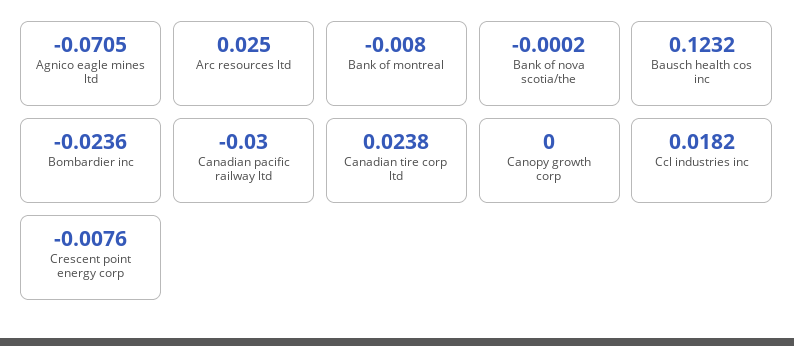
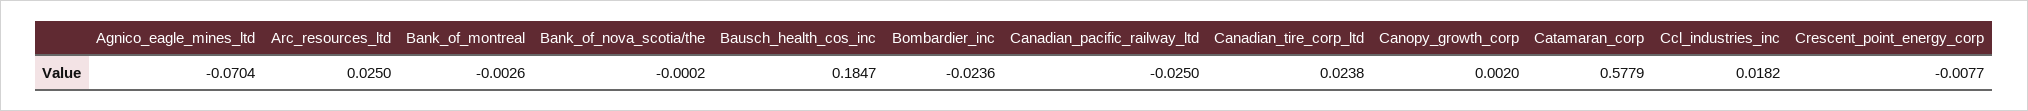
  {
-   "Agnico eagle mines ltd": -0.0705,
+   "Agnico eagle mines ltd": -0.0704,
    "Arc resources ltd": 0.025,
-   "Bank of montreal": -0.008,
+   "Bank of montreal": -0.0026,
    "Bank of nova scotia/the": -0.0002,
-   "Bausch health cos inc": 0.1232,
+   "Bausch health cos inc": 0.1847,
    "Bombardier inc": -0.0236,
-   "Canadian pacific railway ltd": -0.03,
+   "Canadian pacific railway ltd": -0.025,
    "Canadian tire corp ltd": 0.0238,
-   "Canopy growth corp": 0,
+   "Canopy growth corp": 0.002,
    "Ccl industries inc": 0.0182,
-   "Crescent point energy corp": -0.0076
+   "Crescent point energy corp": -0.0077,
+   "Catamaran_corp": 0.5779
  }

